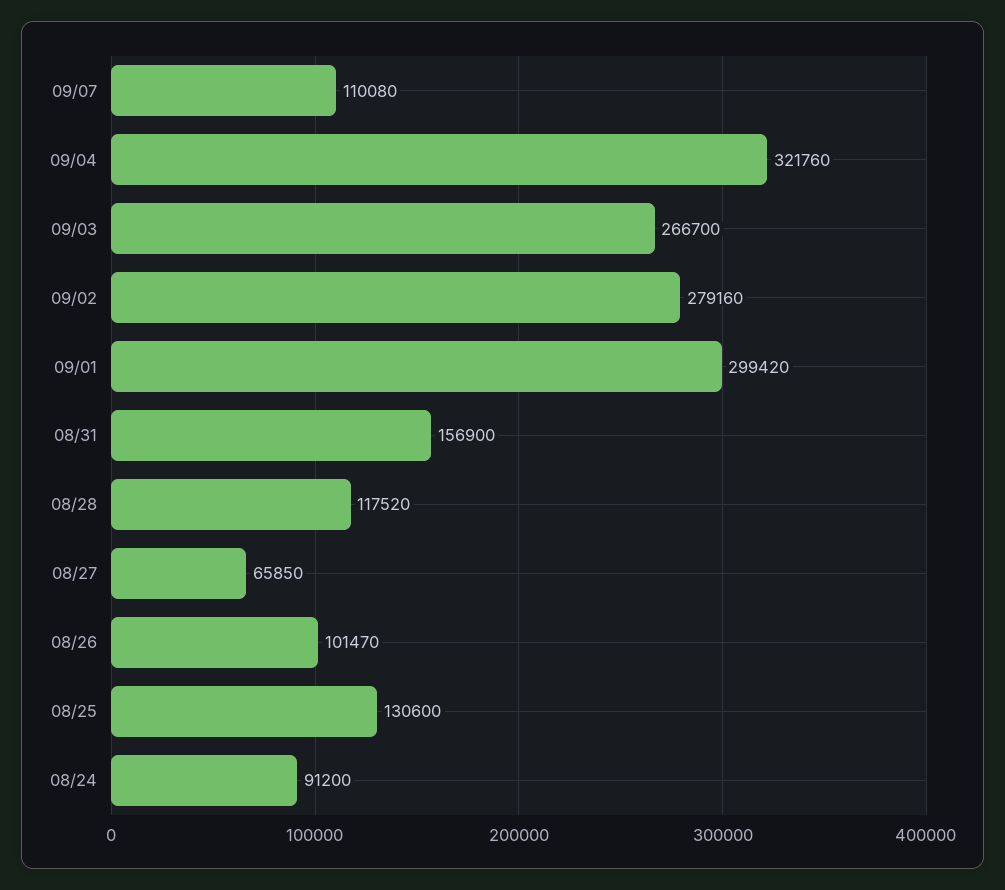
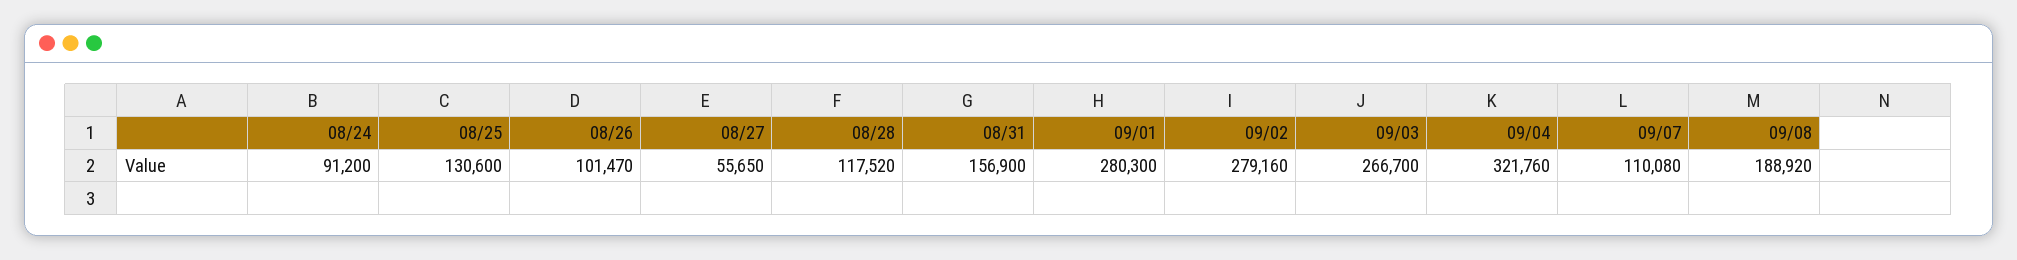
  {
    "09/07": 110080,
    "09/04": 321760,
    "09/03": 266700,
    "09/02": 279160,
-   "09/01": 299420,
+   "09/01": 280300,
    "08/31": 156900,
    "08/28": 117520,
-   "08/27": 65850,
+   "08/27": 55650,
    "08/26": 101470,
    "08/25": 130600,
-   "08/24": 91200
+   "08/24": 91200,
+   "09/08": 188920
  }

